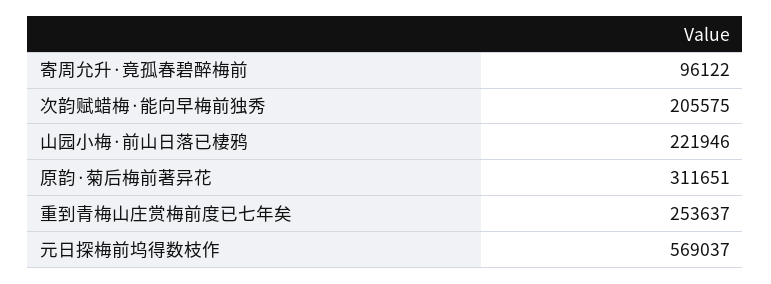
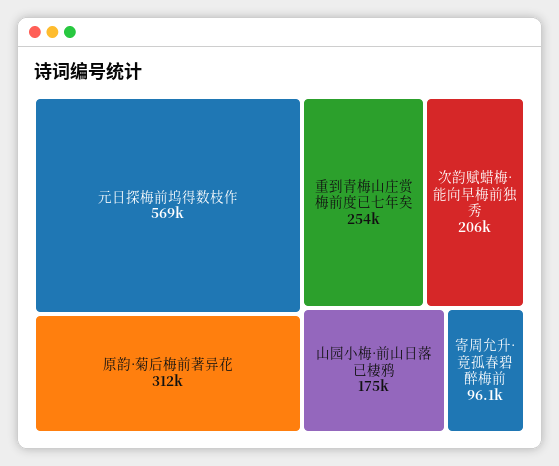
  {
    "寄周允升·竟孤春碧醉梅前": 96122,
    "次韵赋蜡梅·能向早梅前独秀": 205575,
-   "山园小梅·前山日落已棲鸦": 221946,
+   "山园小梅·前山日落已棲鸦": 175000,
    "原韵·菊后梅前著异花": 311651,
    "重到青梅山庄赏梅前度已七年矣": 253637,
    "元日探梅前坞得数枝作": 569037
  }

